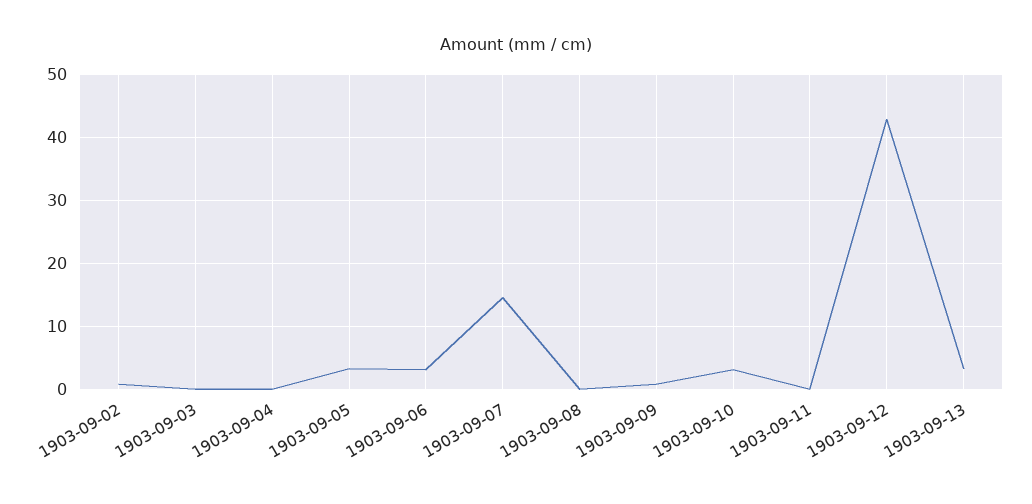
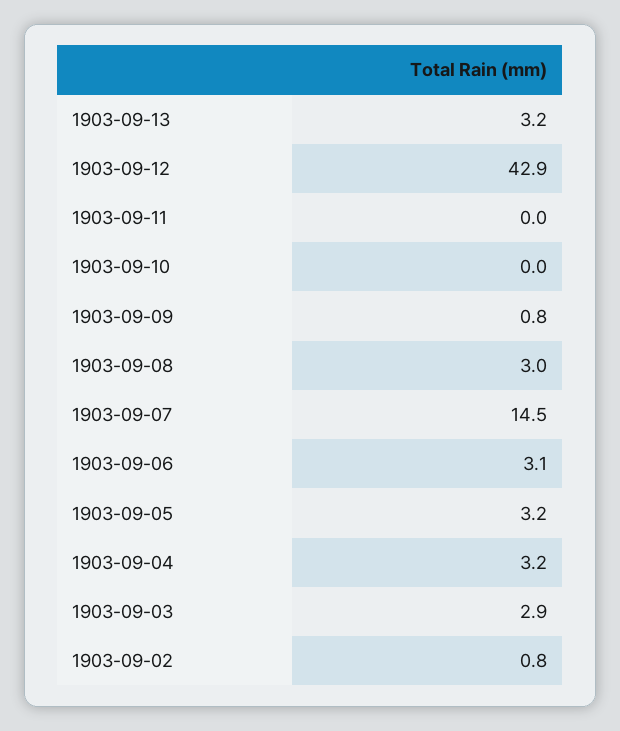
  {
    "1903-09-02": 0.8,
-   "1903-09-03": 0,
+   "1903-09-03": 2.9,
-   "1903-09-04": 0,
+   "1903-09-04": 3.2,
    "1903-09-05": 3.2,
    "1903-09-06": 3.1,
    "1903-09-07": 14.5,
-   "1903-09-08": 0,
+   "1903-09-08": 3,
    "1903-09-09": 0.8,
-   "1903-09-10": 3,
+   "1903-09-10": 0,
    "1903-09-11": 0,
    "1903-09-12": 42.9,
    "1903-09-13": 3.2
  }

